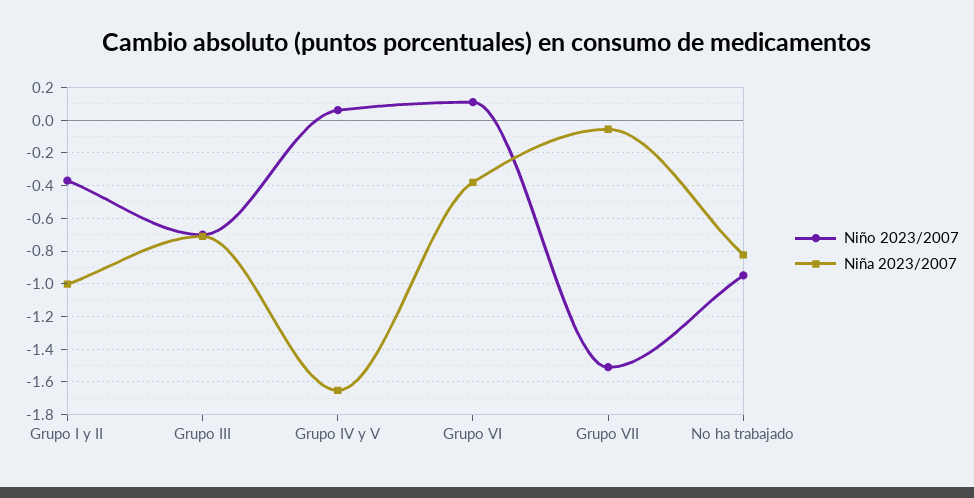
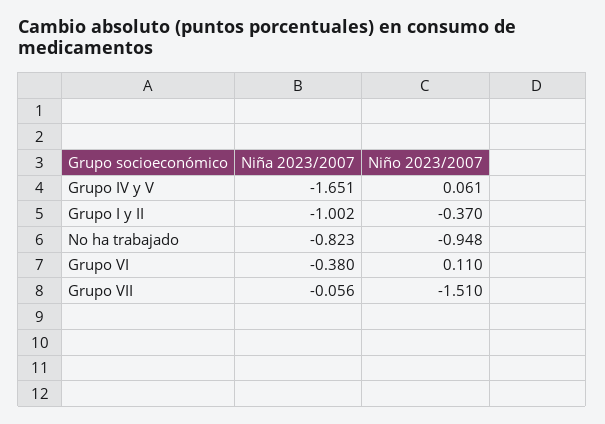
  {
    "Niño 2023/2007": {
      "Grupo I y II": -0.37,
-     "Grupo III": -0.7,
      "Grupo IV y V": 0.061,
      "Grupo VI": 0.11,
      "Grupo VII": -1.51,
      "No ha trabajado": -0.948
    },
    "Niña 2023/2007": {
      "Grupo I y II": -1.002,
-     "Grupo III": -0.7,
      "Grupo IV y V": -1.651,
      "Grupo VI": -0.38,
      "Grupo VII": -0.056,
      "No ha trabajado": -0.823
    }
  }

